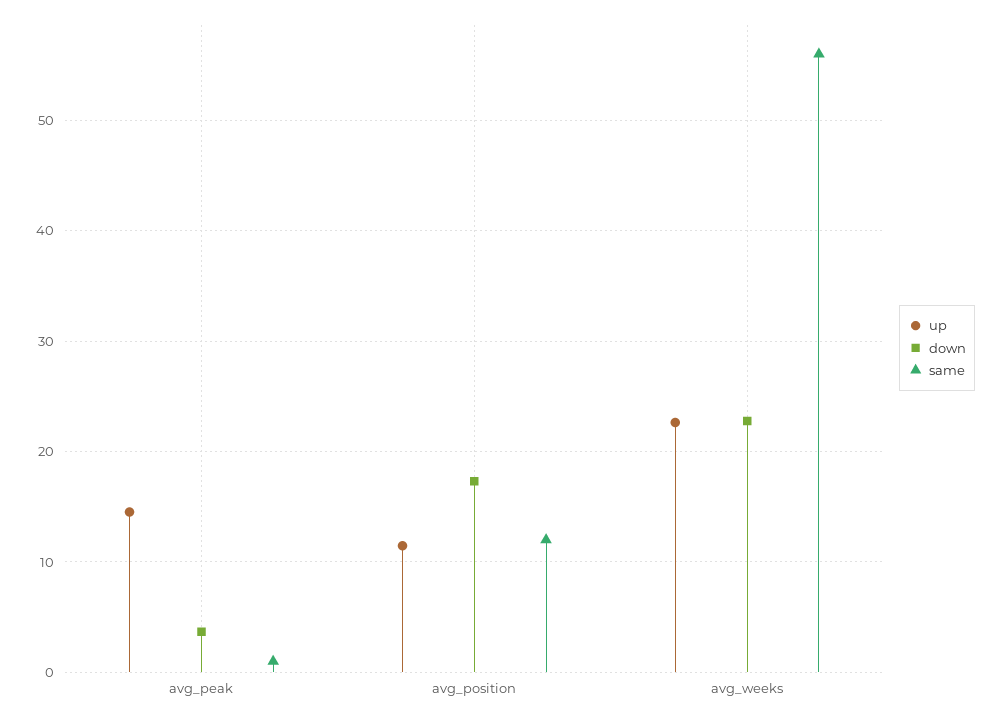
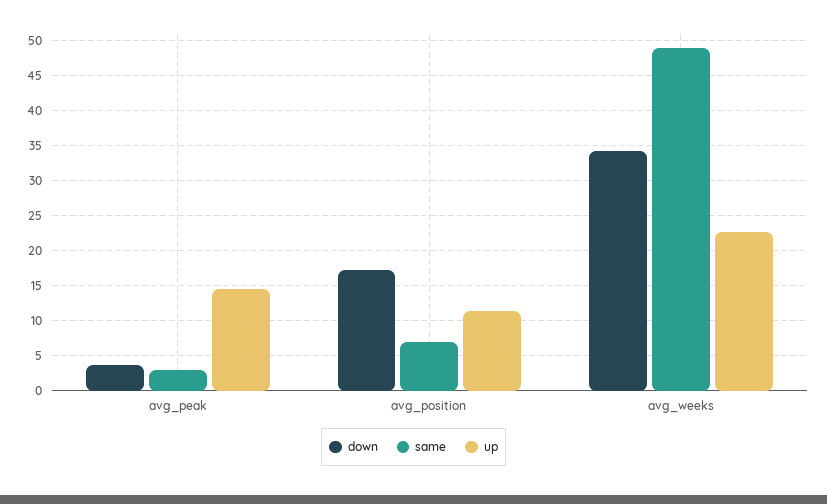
  {
    "up": {
      "avg_peak": 15,
      "avg_position": 11,
      "avg_weeks": 23
    },
    "down": {
      "avg_peak": 4,
      "avg_position": 17,
-     "avg_weeks": 23
+     "avg_weeks": 34
    },
    "same": {
-     "avg_peak": 1,
+     "avg_peak": 3,
-     "avg_position": 12,
+     "avg_position": 7,
-     "avg_weeks": 56
+     "avg_weeks": 49
    }
  }

